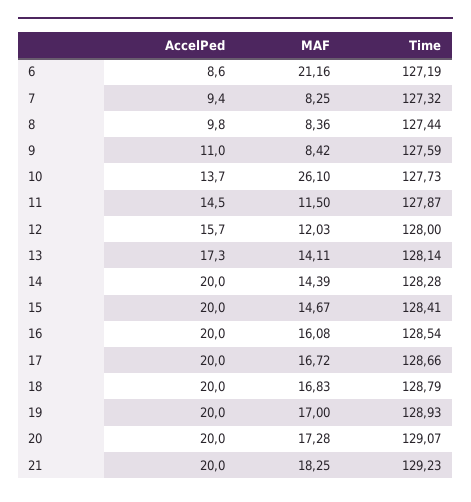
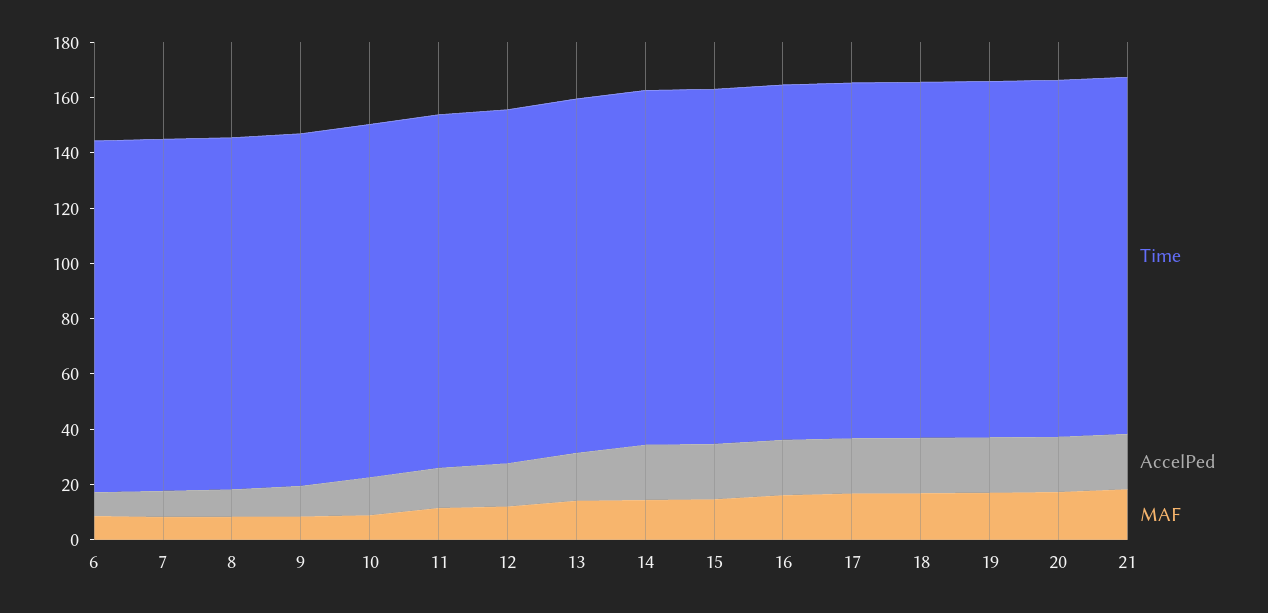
  {
    "AccelPed": {
      "6": 8.6,
      "7": 9.4,
      "8": 9.8,
      "9": 11,
      "10": 13.7,
      "11": 14.5,
      "12": 15.7,
      "13": 17.3,
      "14": 20,
      "15": 20,
      "16": 20,
      "17": 20,
      "18": 20,
      "19": 20,
      "20": 20,
      "21": 20
    },
    "MAF": {
-     "6": 21.16,
+     "6": 10,
      "7": 8.25,
      "8": 8.36,
      "9": 8.42,
-     "10": 26.1,
+     "10": 10,
      "11": 11.5,
      "12": 12.03,
      "13": 14.11,
      "14": 14.39,
      "15": 14.67,
      "16": 16.08,
      "17": 16.72,
      "18": 16.83,
      "19": 17,
      "20": 17.28,
      "21": 18.25
    },
    "Time": {
      "6": 127.19,
      "7": 127.32,
      "8": 127.44,
      "9": 127.59,
      "10": 127.73,
      "11": 127.87,
      "12": 128,
      "13": 128.14,
      "14": 128.28,
      "15": 128.41,
      "16": 128.54,
      "17": 128.66,
      "18": 128.79,
      "19": 128.93,
      "20": 129.07,
      "21": 129.23
    }
  }

